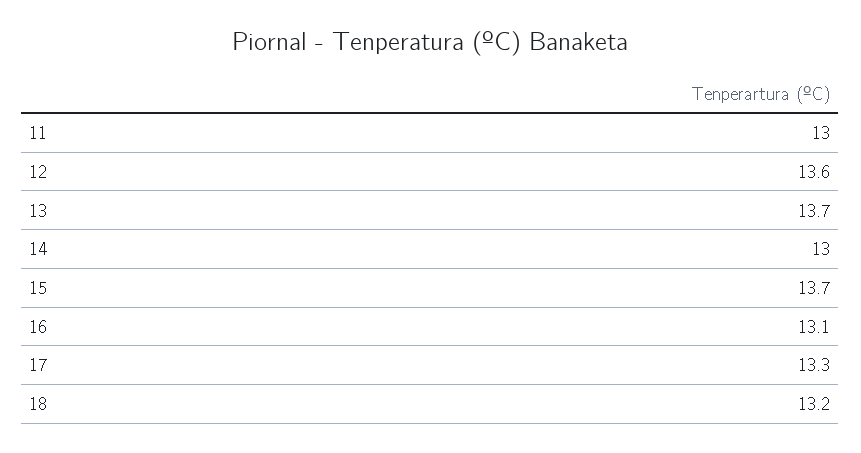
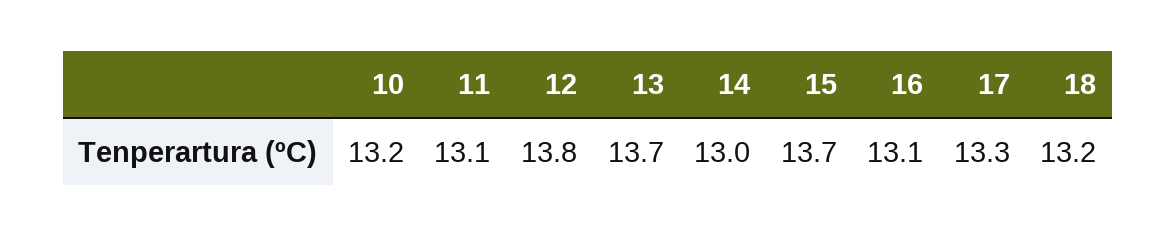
  {
-   "11": 13,
+   "11": 13.1,
-   "12": 13.6,
+   "12": 13.8,
    "13": 13.7,
    "14": 13,
    "15": 13.7,
    "16": 13.1,
    "17": 13.3,
-   "18": 13.2
+   "18": 13.2,
+   "10": 13.2
  }

